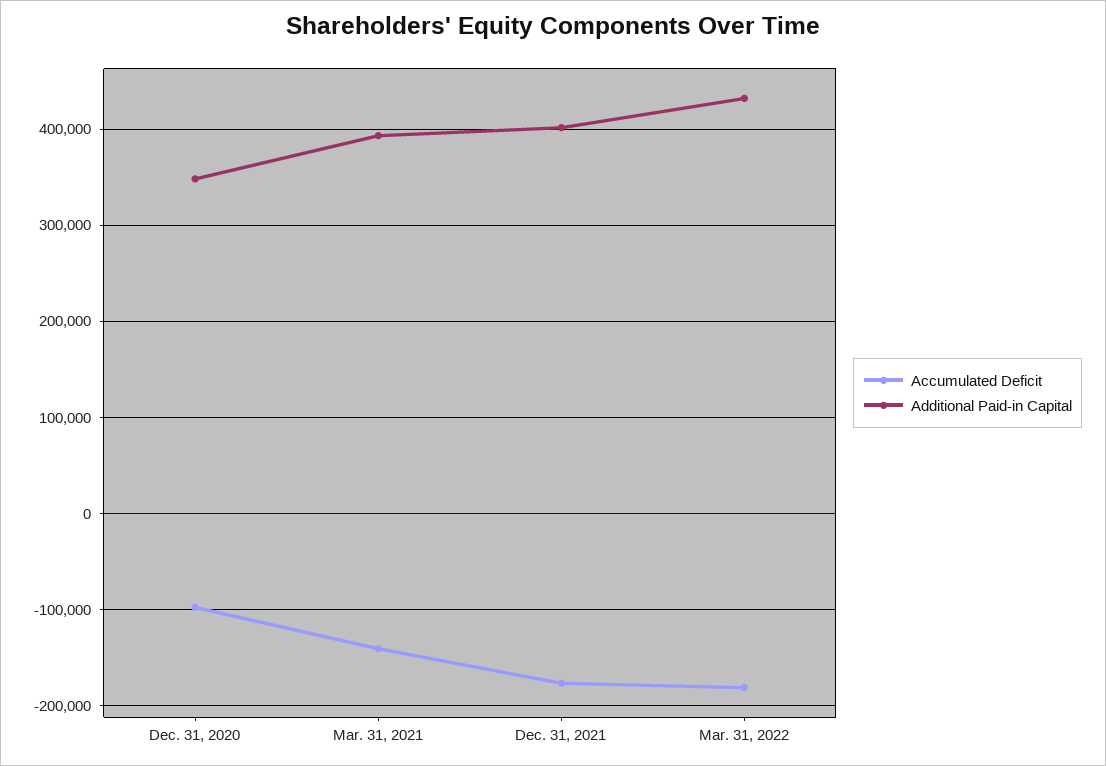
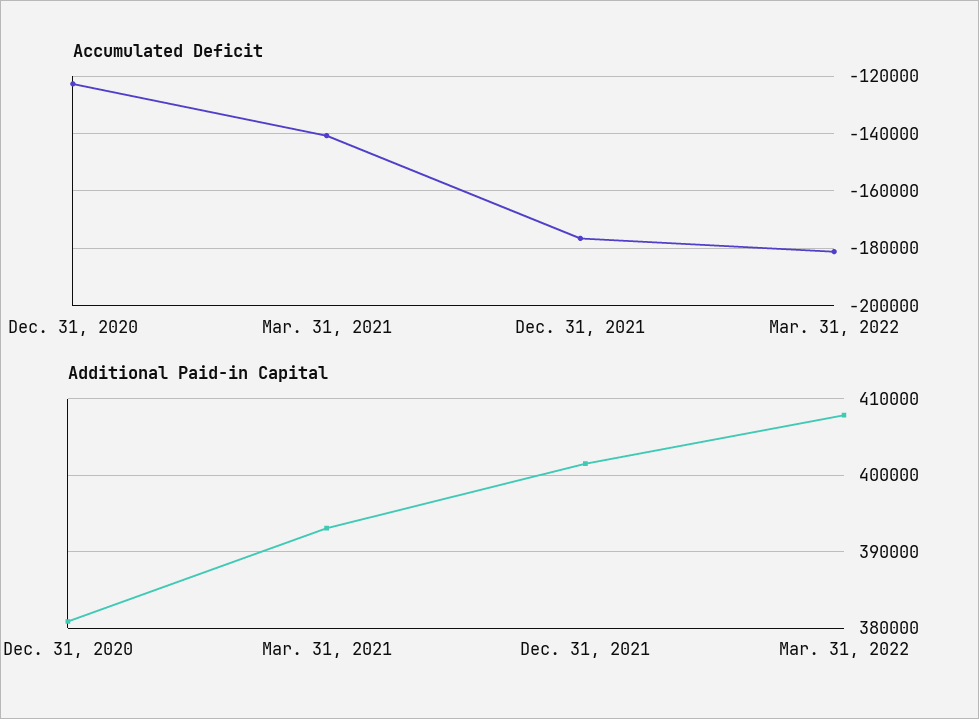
  {
    "Accumulated Deficit": {
-     "Dec. 31, 2020": -100000,
+     "Dec. 31, 2020": -122500,
      "Mar. 31, 2021": -140000,
      "Dec. 31, 2021": -177500,
      "Mar. 31, 2022": -180000
    },
    "Additional Paid-in Capital": {
-     "Dec. 31, 2020": 350000,
+     "Dec. 31, 2020": 381000,
      "Mar. 31, 2021": 393000,
      "Dec. 31, 2021": 402000,
-     "Mar. 31, 2022": 430000
+     "Mar. 31, 2022": 408000
    }
  }

